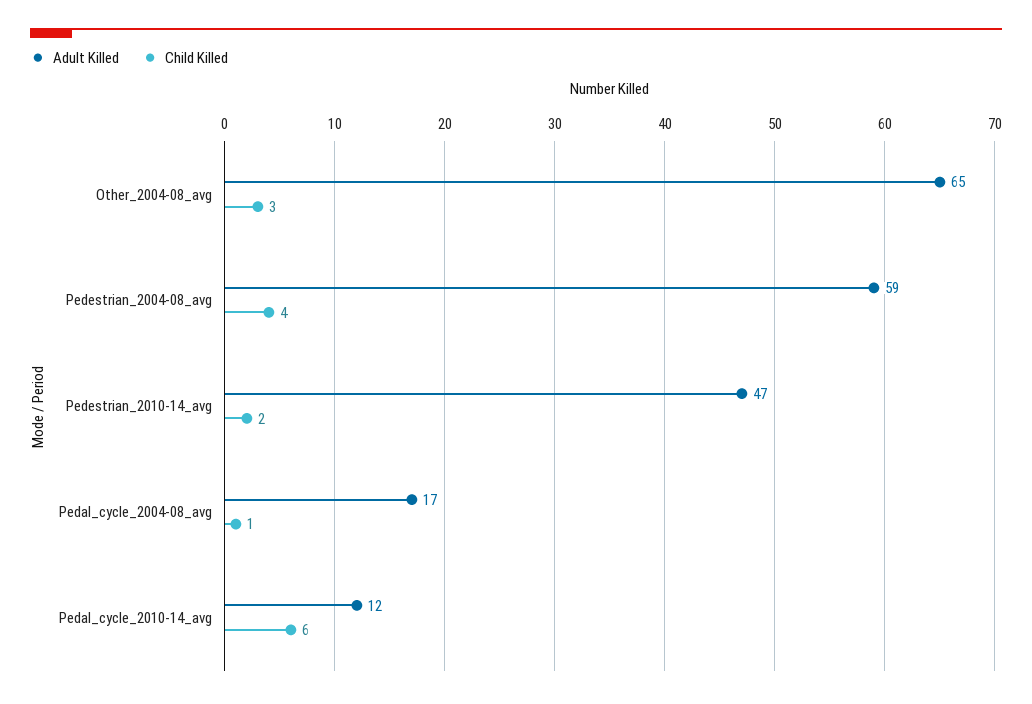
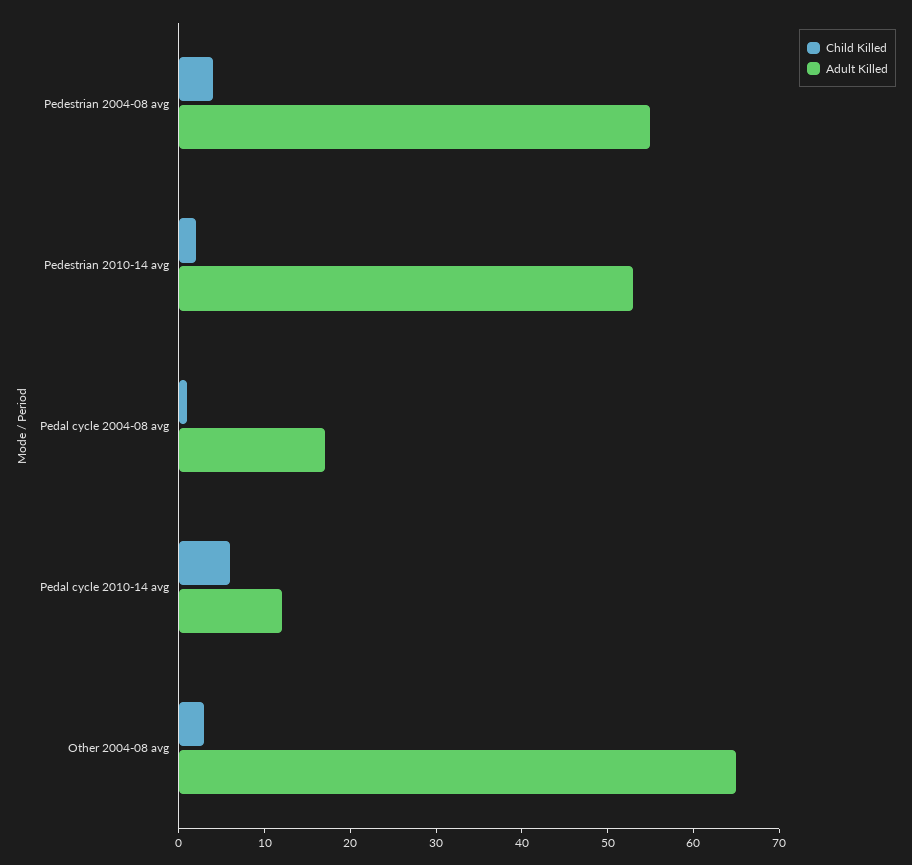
  {
    "Adult Killed": {
      "Other_2004-08_avg": 65,
-     "Pedestrian_2004-08_avg": 59,
+     "Pedestrian_2004-08_avg": 55,
-     "Pedestrian_2010-14_avg": 47,
+     "Pedestrian_2010-14_avg": 53,
      "Pedal_cycle_2004-08_avg": 17,
      "Pedal_cycle_2010-14_avg": 12
    },
    "Child Killed": {
      "Other_2004-08_avg": 3,
      "Pedestrian_2004-08_avg": 4,
      "Pedestrian_2010-14_avg": 2,
      "Pedal_cycle_2004-08_avg": 1,
      "Pedal_cycle_2010-14_avg": 6
    }
  }

